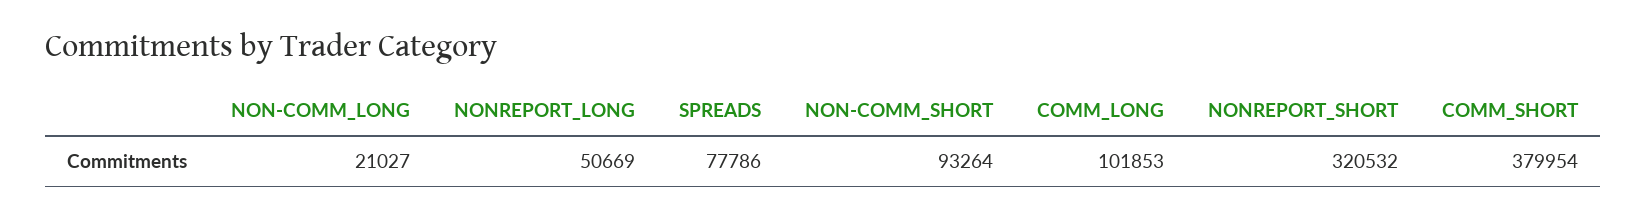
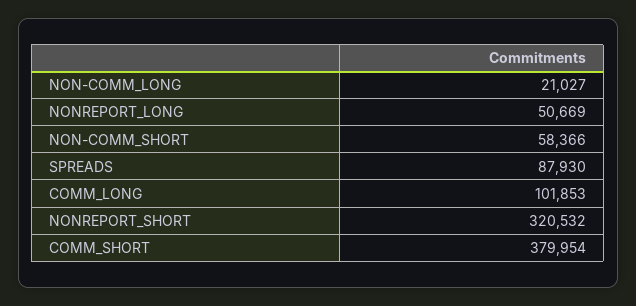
  {
    "NON-COMM_LONG": 21027,
    "NONREPORT_LONG": 50669,
-   "SPREADS": 77786,
+   "SPREADS": 87930,
-   "NON-COMM_SHORT": 93264,
+   "NON-COMM_SHORT": 58366,
    "COMM_LONG": 101853,
    "NONREPORT_SHORT": 320532,
    "COMM_SHORT": 379954
  }

